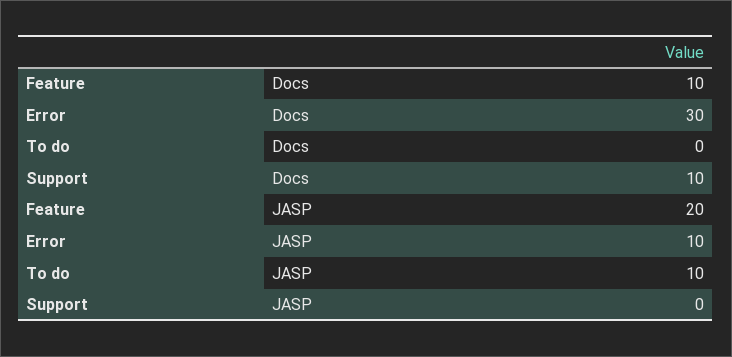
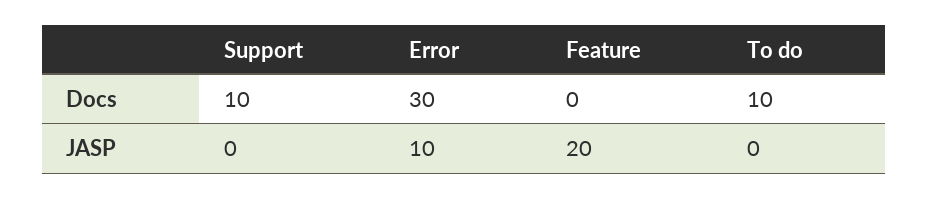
  {
    "Feature": {
-     "Docs": 10,
+     "Docs": 0,
      "JASP": 20
    },
    "Error": {
      "Docs": 30,
      "JASP": 10
    },
    "To do": {
-     "Docs": 0,
+     "Docs": 10,
-     "JASP": 10
+     "JASP": 0
    },
    "Support": {
      "Docs": 10,
      "JASP": 0
    }
  }

